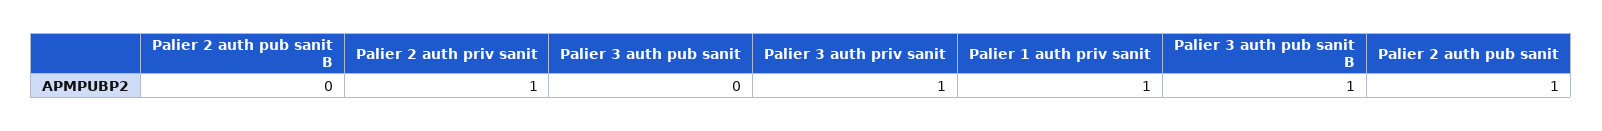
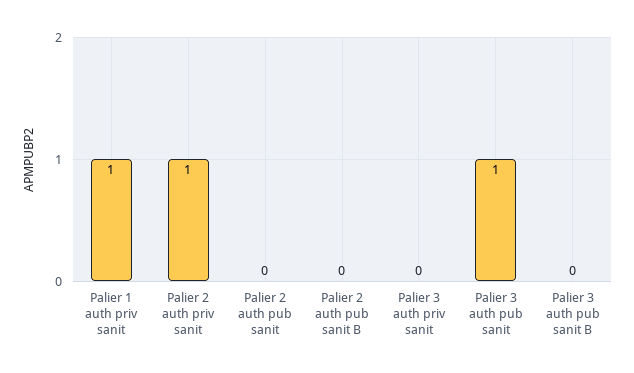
  {
    "Palier 2 auth pub sanit B": 0,
    "Palier 2 auth priv sanit": 1,
-   "Palier 3 auth pub sanit": 0,
+   "Palier 3 auth pub sanit": 1,
-   "Palier 3 auth priv sanit": 1,
+   "Palier 3 auth priv sanit": 0,
    "Palier 1 auth priv sanit": 1,
-   "Palier 3 auth pub sanit B": 1,
+   "Palier 3 auth pub sanit B": 0,
-   "Palier 2 auth pub sanit": 1
+   "Palier 2 auth pub sanit": 0
  }

